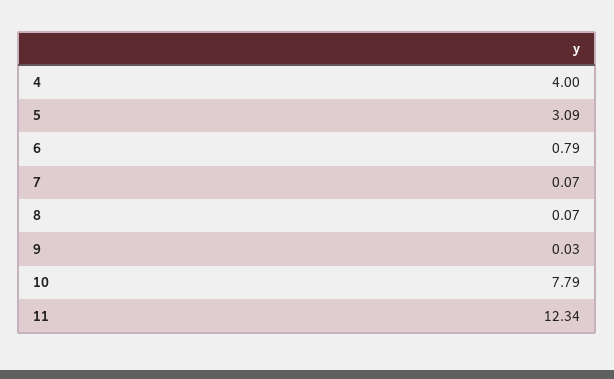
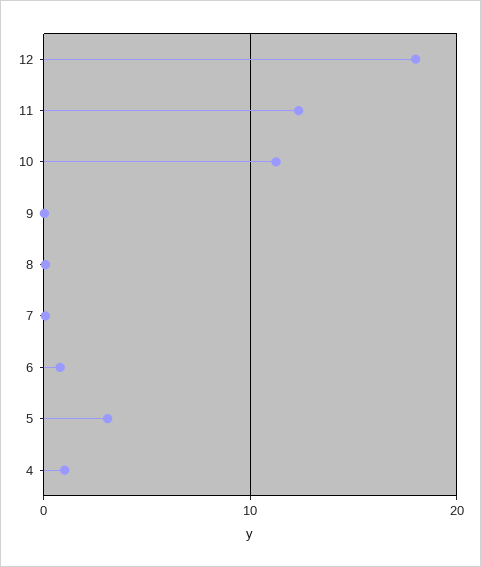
  {
-   "4": 4,
+   "4": 1,
    "5": 3.09,
    "6": 0.79,
    "7": 0.07,
    "8": 0.07,
    "9": 0.03,
-   "10": 7.79,
+   "10": 11,
-   "11": 12.34
+   "11": 12.34,
+   "12": 18
  }

